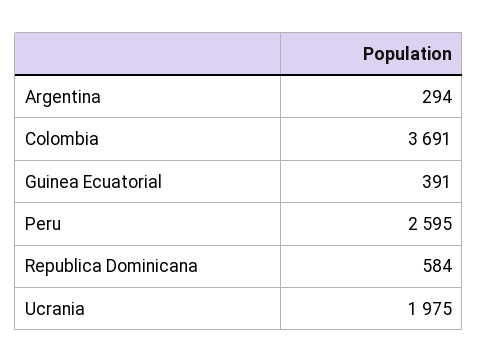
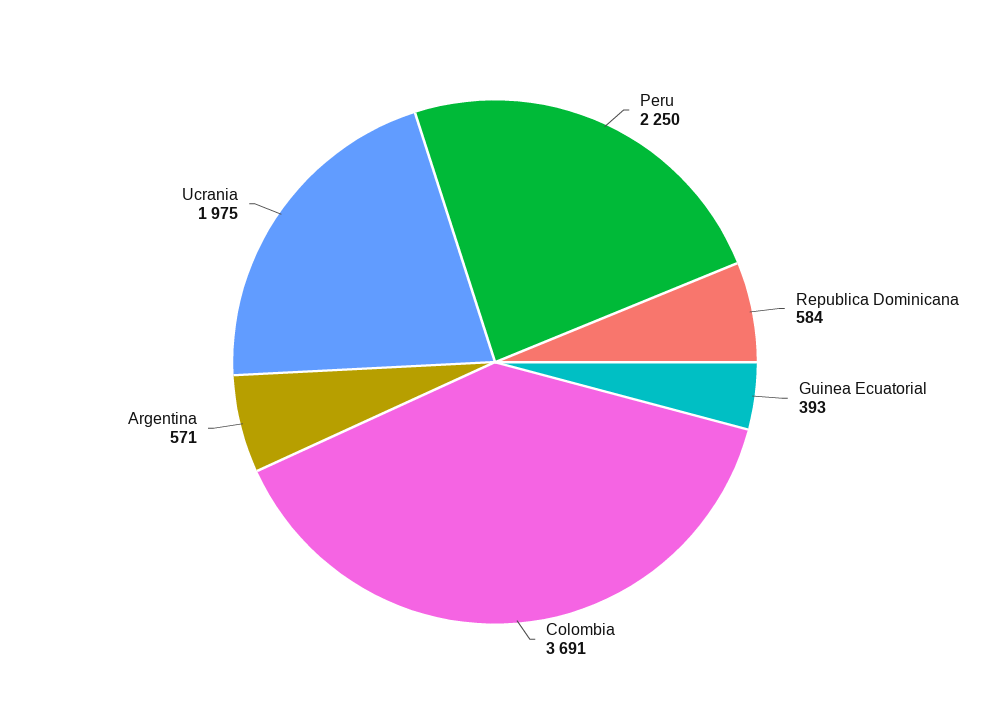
  {
-   "Argentina": 294,
+   "Argentina": 571,
    "Colombia": 3691,
-   "Guinea Ecuatorial": 391,
+   "Guinea Ecuatorial": 393,
-   "Peru": 2595,
+   "Peru": 2250,
    "Republica Dominicana": 584,
    "Ucrania": 1975
  }

